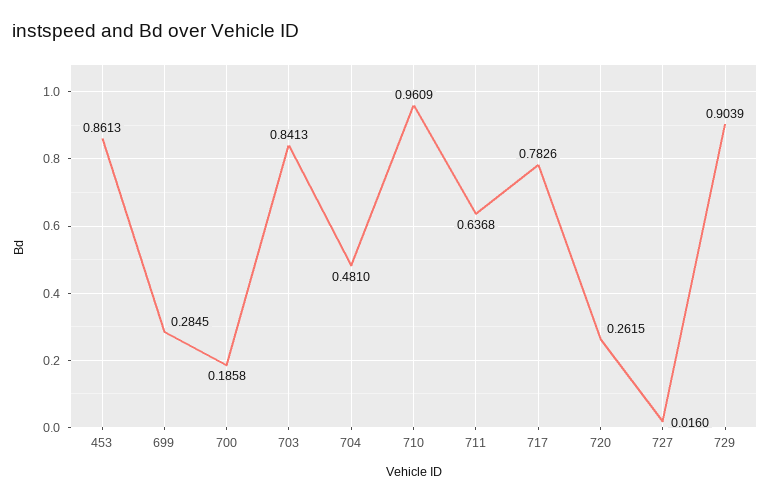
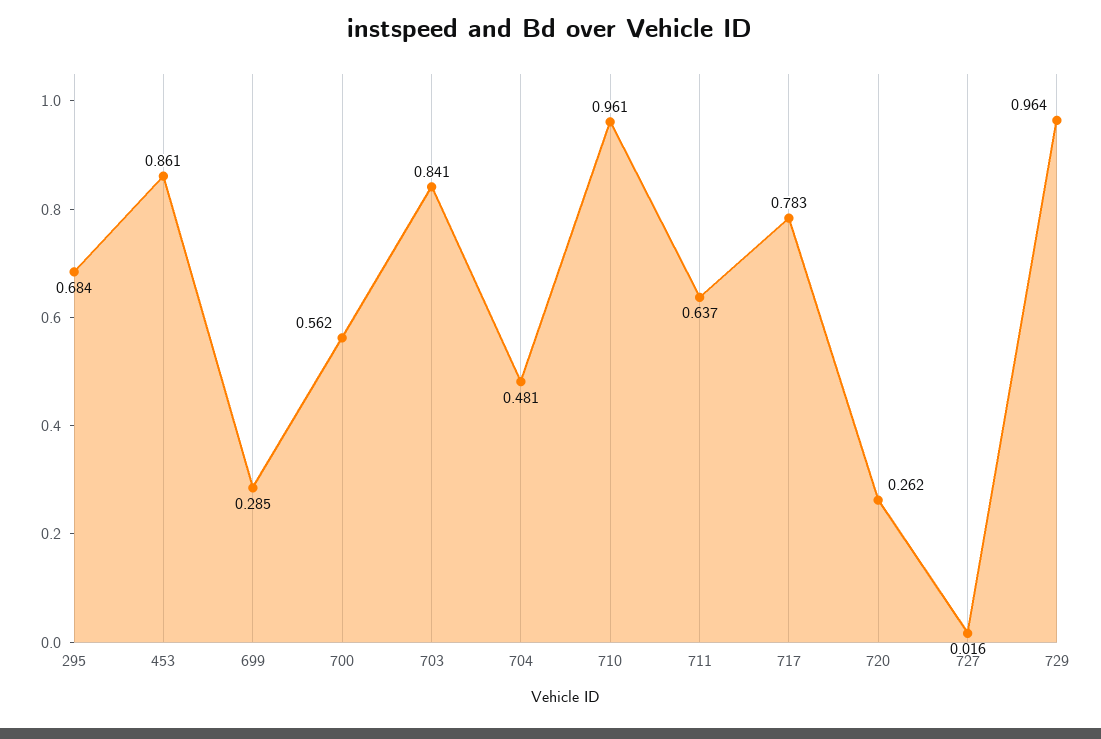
  {
    "453": 0.8613,
    "699": 0.2845,
-   "700": 0.1858,
+   "700": 0.562,
    "703": 0.8413,
    "704": 0.481,
    "710": 0.9609,
    "711": 0.6368,
    "717": 0.7826,
    "720": 0.2615,
    "727": 0.016,
-   "729": 0.9039
+   "729": 0.964,
+   "295": 0.684
  }

